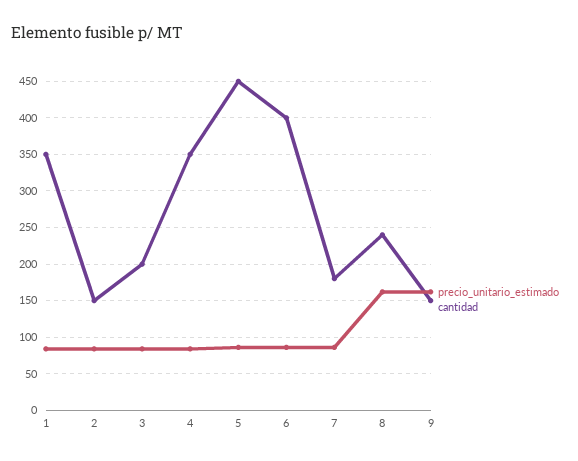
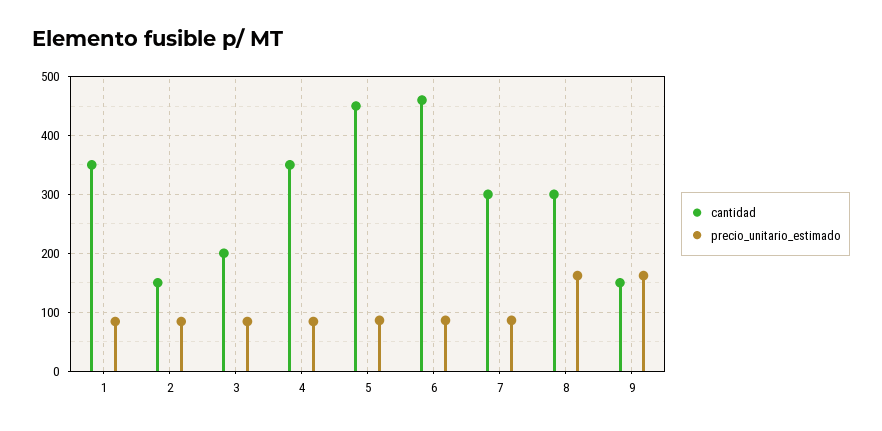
  {
    "precio_unitario_estimado": {
      "1": 80,
      "2": 80,
      "3": 80,
      "4": 80,
      "5": 90,
      "6": 90,
      "7": 90,
      "8": 160,
      "9": 160
    },
    "cantidad": {
      "1": 350,
      "2": 150,
      "3": 200,
      "4": 350,
      "5": 450,
-     "6": 400,
+     "6": 460,
-     "7": 180,
+     "7": 300,
-     "8": 240,
+     "8": 300,
      "9": 150
    }
  }

